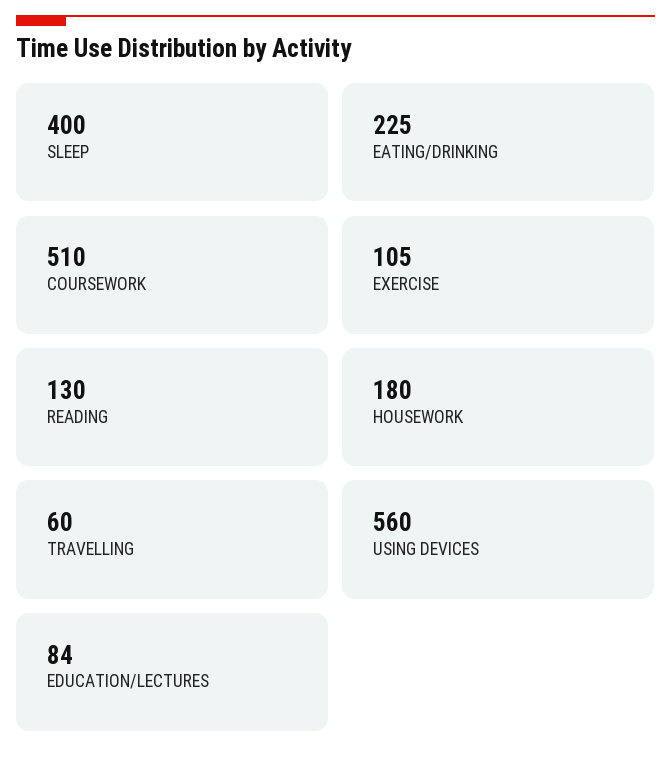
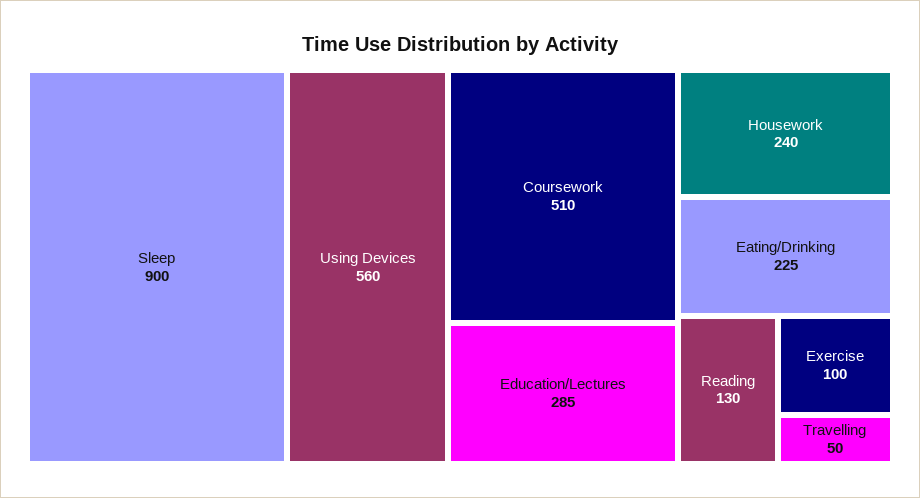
  {
-   "SLEEP": 400,
+   "SLEEP": 900,
    "EATING/DRINKING": 225,
    "COURSEWORK": 510,
-   "EXERCISE": 105,
+   "EXERCISE": 100,
    "READING": 130,
-   "HOUSEWORK": 180,
+   "HOUSEWORK": 240,
-   "TRAVELLING": 60,
+   "TRAVELLING": 50,
    "USING DEVICES": 560,
-   "EDUCATION/LECTURES": 84
+   "EDUCATION/LECTURES": 285
  }

